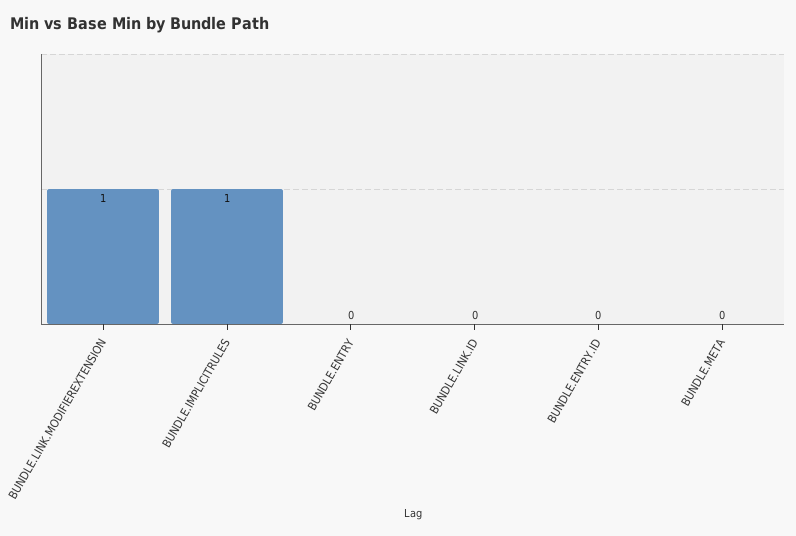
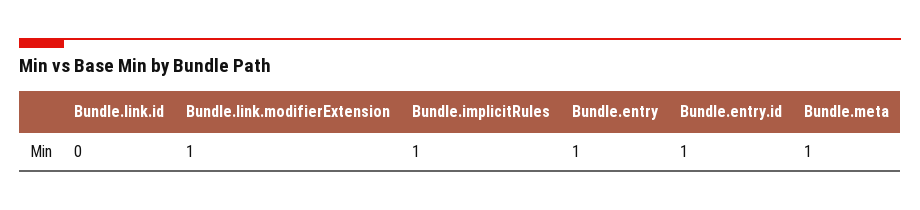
  {
    "BUNDLE.LINK.MODIFIEREXTENSION": 1,
    "BUNDLE.IMPLICITRULES": 1,
-   "BUNDLE.ENTRY": 0,
+   "BUNDLE.ENTRY": 1,
    "BUNDLE.LINK.ID": 0,
-   "BUNDLE.ENTRY.ID": 0,
+   "BUNDLE.ENTRY.ID": 1,
-   "BUNDLE.META": 0
+   "BUNDLE.META": 1
  }

